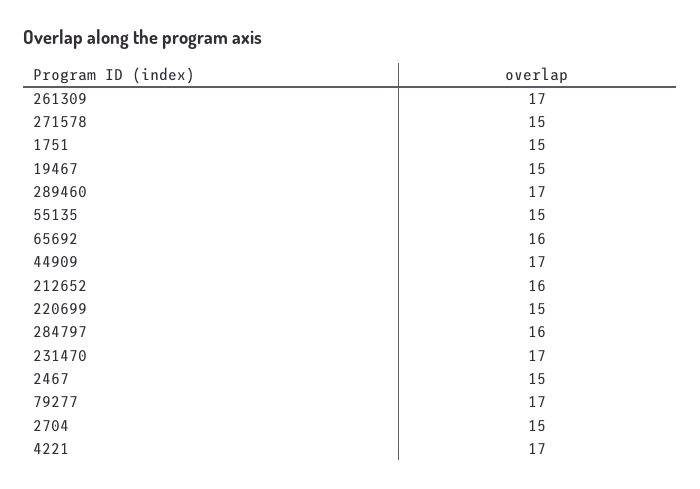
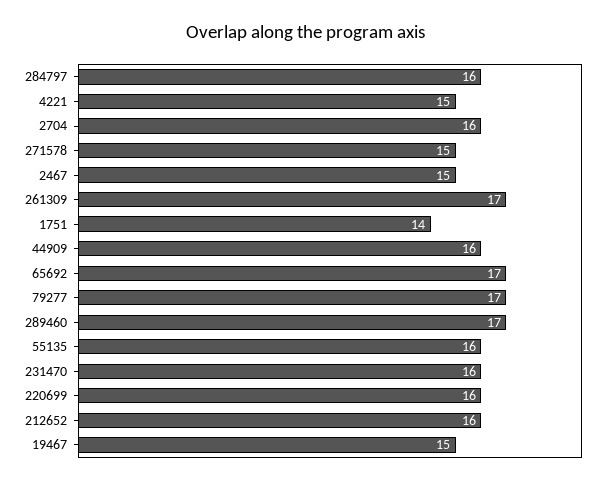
  {
    "261309": 17,
    "271578": 15,
-   "1751": 15,
+   "1751": 14,
    "19467": 15,
    "289460": 17,
-   "55135": 15,
+   "55135": 16,
-   "65692": 16,
+   "65692": 17,
-   "44909": 17,
+   "44909": 16,
    "212652": 16,
-   "220699": 15,
+   "220699": 16,
    "284797": 16,
-   "231470": 17,
+   "231470": 16,
    "2467": 15,
    "79277": 17,
-   "2704": 15,
+   "2704": 16,
-   "4221": 17
+   "4221": 15
  }

